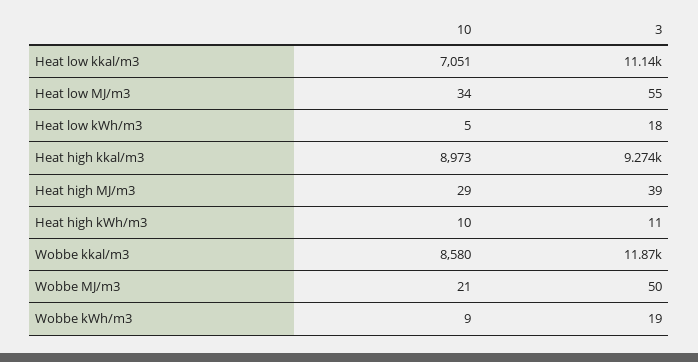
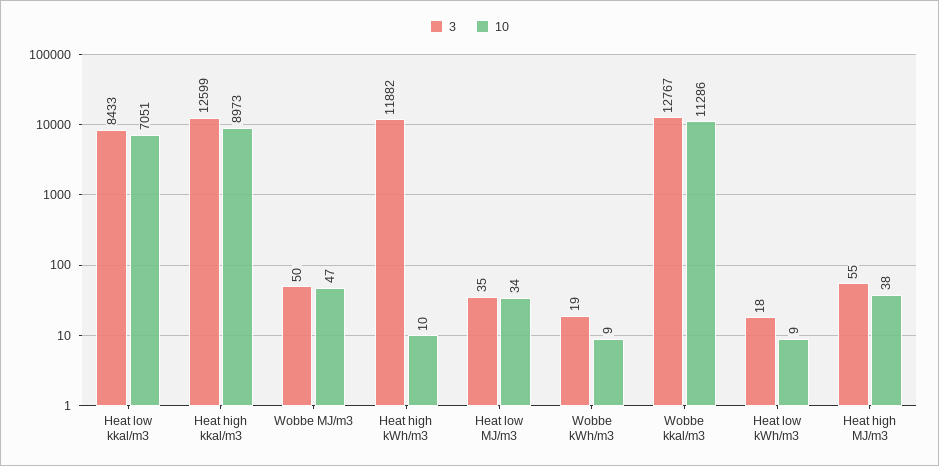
  {
    "10": {
      "Heat low kkal/m3": 7051,
      "Heat low MJ/m3": 34,
-     "Heat low kWh/m3": 5,
+     "Heat low kWh/m3": 9,
      "Heat high kkal/m3": 8973,
-     "Heat high MJ/m3": 29,
+     "Heat high MJ/m3": 38,
      "Heat high kWh/m3": 10,
-     "Wobbe kkal/m3": 8580,
+     "Wobbe kkal/m3": 11286,
-     "Wobbe MJ/m3": 21,
+     "Wobbe MJ/m3": 47,
      "Wobbe kWh/m3": 9
    },
    "3": {
-     "Heat low kkal/m3": 11140,
+     "Heat low kkal/m3": 8433,
-     "Heat low MJ/m3": 55,
+     "Heat low MJ/m3": 35,
      "Heat low kWh/m3": 18,
-     "Heat high kkal/m3": 9274,
+     "Heat high kkal/m3": 12599,
-     "Heat high MJ/m3": 39,
+     "Heat high MJ/m3": 55,
-     "Heat high kWh/m3": 11,
+     "Heat high kWh/m3": 11882,
-     "Wobbe kkal/m3": 11870,
+     "Wobbe kkal/m3": 12767,
      "Wobbe MJ/m3": 50,
      "Wobbe kWh/m3": 19
    }
  }

